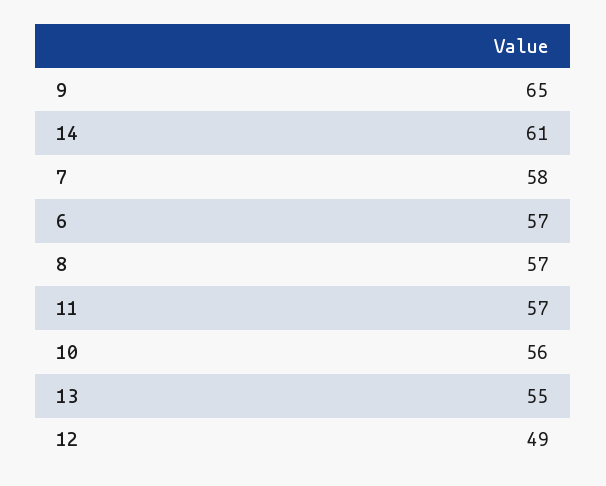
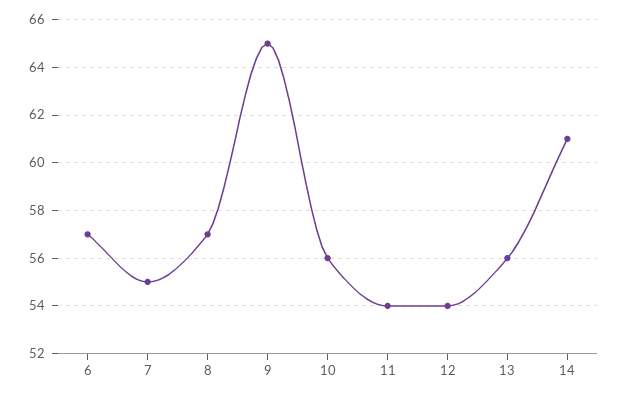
  {
    "9": 65,
    "14": 61,
-   "7": 58,
+   "7": 55,
    "6": 57,
    "8": 57,
-   "11": 57,
+   "11": 54,
    "10": 56,
-   "13": 55,
+   "13": 56,
-   "12": 49
+   "12": 54
  }

